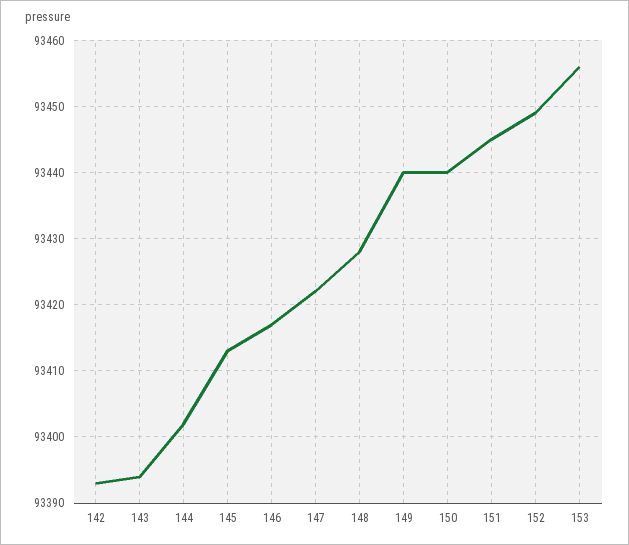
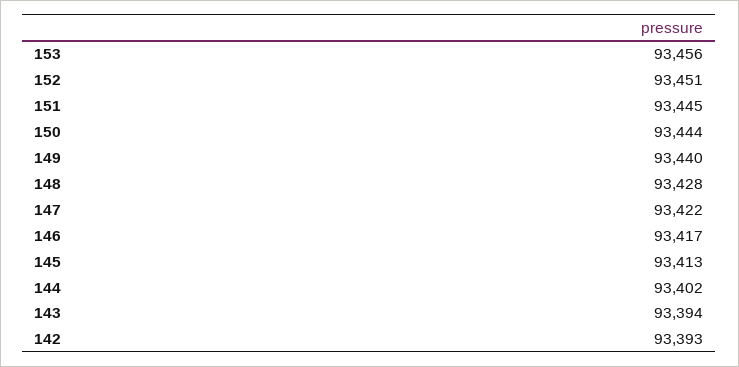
  {
    "142": 93393,
    "143": 93394,
    "144": 93402,
    "145": 93413,
    "146": 93417,
    "147": 93422,
    "148": 93428,
    "149": 93440,
-   "150": 93440,
+   "150": 93444,
    "151": 93445,
-   "152": 93449,
+   "152": 93451,
    "153": 93456
  }

